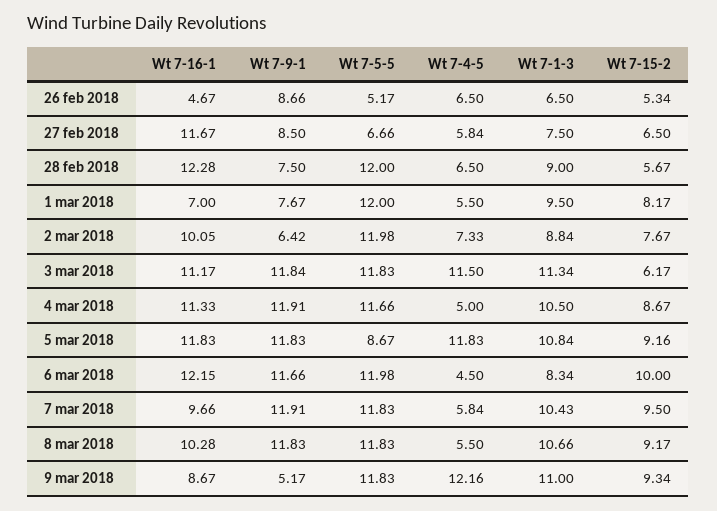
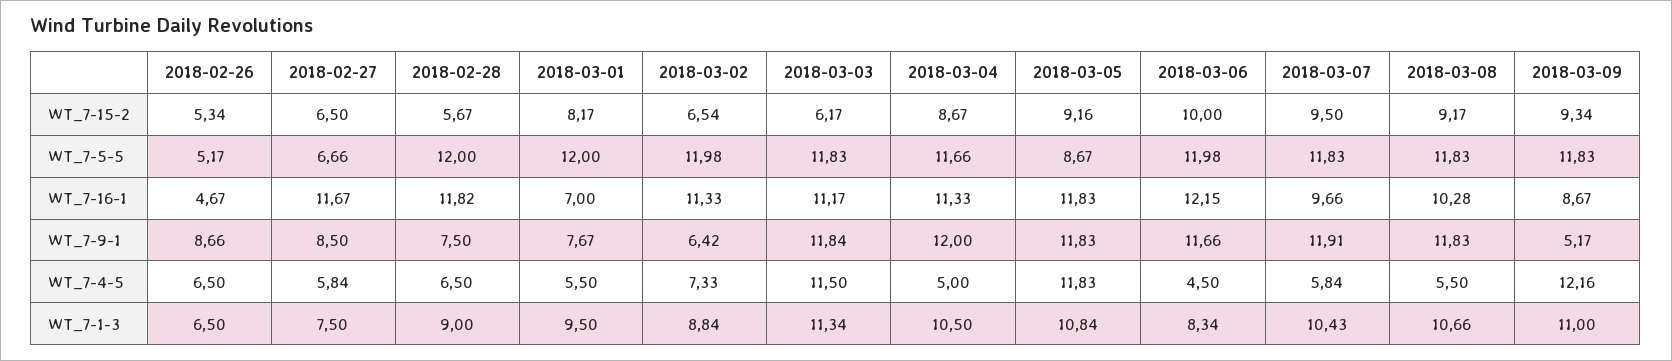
  {
    "Wt 7-16-1": {
      "26 feb 2018": 4.67,
      "27 feb 2018": 11.67,
-     "28 feb 2018": 12.28,
+     "28 feb 2018": 11.82,
      "1 mar 2018": 7,
-     "2 mar 2018": 10.05,
+     "2 mar 2018": 11.33,
      "3 mar 2018": 11.17,
      "4 mar 2018": 11.33,
      "5 mar 2018": 11.83,
      "6 mar 2018": 12.15,
      "7 mar 2018": 9.66,
      "8 mar 2018": 10.28,
      "9 mar 2018": 8.67
    },
    "Wt 7-9-1": {
      "26 feb 2018": 8.66,
      "27 feb 2018": 8.5,
      "28 feb 2018": 7.5,
      "1 mar 2018": 7.67,
      "2 mar 2018": 6.42,
      "3 mar 2018": 11.84,
-     "4 mar 2018": 11.91,
+     "4 mar 2018": 12,
      "5 mar 2018": 11.83,
      "6 mar 2018": 11.66,
      "7 mar 2018": 11.91,
      "8 mar 2018": 11.83,
      "9 mar 2018": 5.17
    },
    "Wt 7-5-5": {
      "26 feb 2018": 5.17,
      "27 feb 2018": 6.66,
      "28 feb 2018": 12,
      "1 mar 2018": 12,
      "2 mar 2018": 11.98,
      "3 mar 2018": 11.83,
      "4 mar 2018": 11.66,
      "5 mar 2018": 8.67,
      "6 mar 2018": 11.98,
      "7 mar 2018": 11.83,
      "8 mar 2018": 11.83,
      "9 mar 2018": 11.83
    },
    "Wt 7-4-5": {
      "26 feb 2018": 6.5,
      "27 feb 2018": 5.84,
      "28 feb 2018": 6.5,
      "1 mar 2018": 5.5,
      "2 mar 2018": 7.33,
      "3 mar 2018": 11.5,
      "4 mar 2018": 5,
      "5 mar 2018": 11.83,
      "6 mar 2018": 4.5,
      "7 mar 2018": 5.84,
      "8 mar 2018": 5.5,
      "9 mar 2018": 12.16
    },
    "Wt 7-1-3": {
      "26 feb 2018": 6.5,
      "27 feb 2018": 7.5,
      "28 feb 2018": 9,
      "1 mar 2018": 9.5,
      "2 mar 2018": 8.84,
      "3 mar 2018": 11.34,
      "4 mar 2018": 10.5,
      "5 mar 2018": 10.84,
      "6 mar 2018": 8.34,
      "7 mar 2018": 10.43,
      "8 mar 2018": 10.66,
      "9 mar 2018": 11
    },
    "Wt 7-15-2": {
      "26 feb 2018": 5.34,
      "27 feb 2018": 6.5,
      "28 feb 2018": 5.67,
      "1 mar 2018": 8.17,
-     "2 mar 2018": 7.67,
+     "2 mar 2018": 6.54,
      "3 mar 2018": 6.17,
      "4 mar 2018": 8.67,
      "5 mar 2018": 9.16,
      "6 mar 2018": 10,
      "7 mar 2018": 9.5,
      "8 mar 2018": 9.17,
      "9 mar 2018": 9.34
    }
  }

